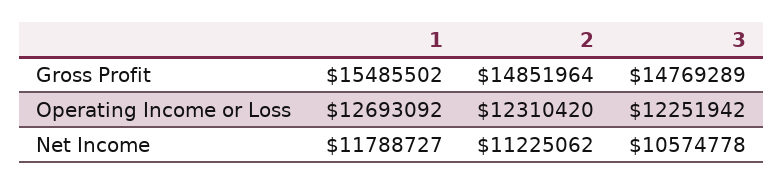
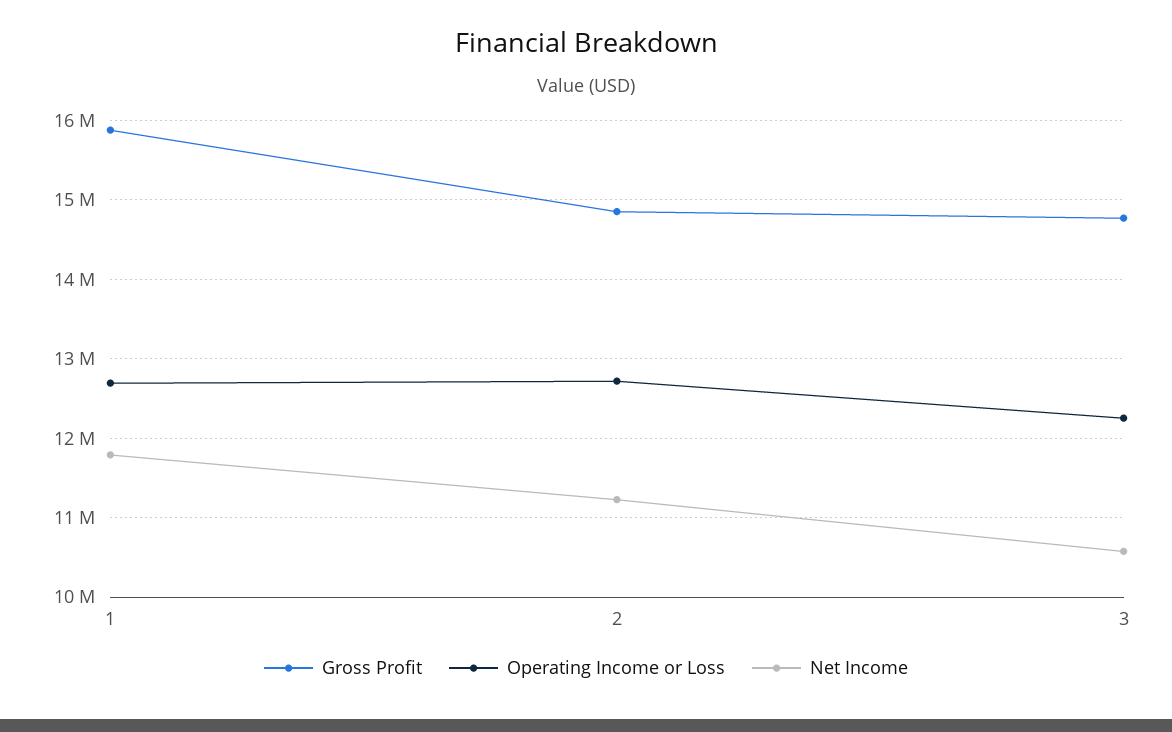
  {
    "Gross Profit": {
-     "1": 15485502,
+     "1": 15900000,
      "2": 14851964,
      "3": 14769289
    },
    "Operating Income or Loss": {
      "1": 12693092,
-     "2": 12310420,
+     "2": 12700000,
      "3": 12251942
    },
    "Net Income": {
      "1": 11788727,
      "2": 11225062,
      "3": 10574778
    }
  }

